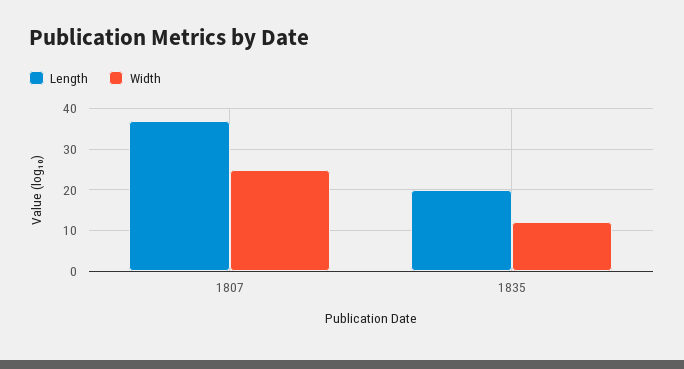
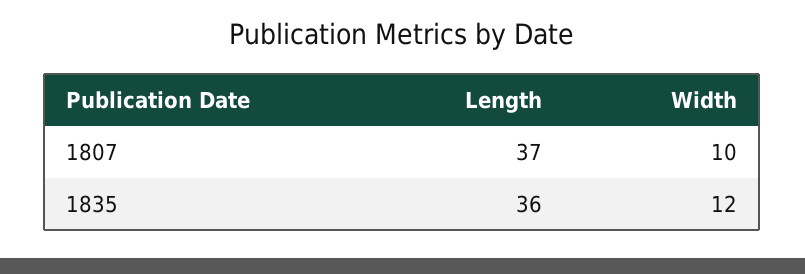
  {
    "Length": {
      "1807": 37,
-     "1835": 20
+     "1835": 36
    },
    "Width": {
-     "1807": 25,
+     "1807": 10,
      "1835": 12
    }
  }

